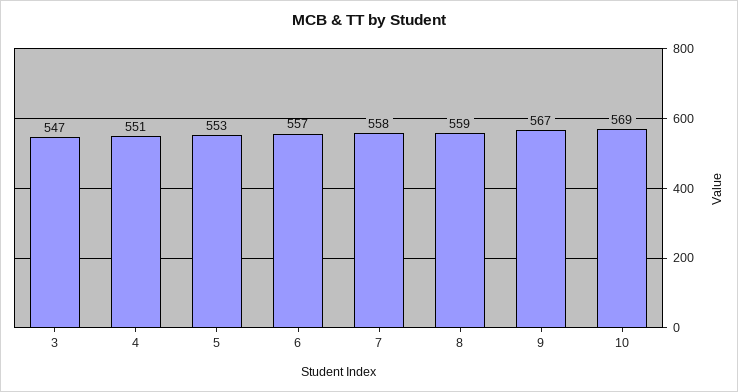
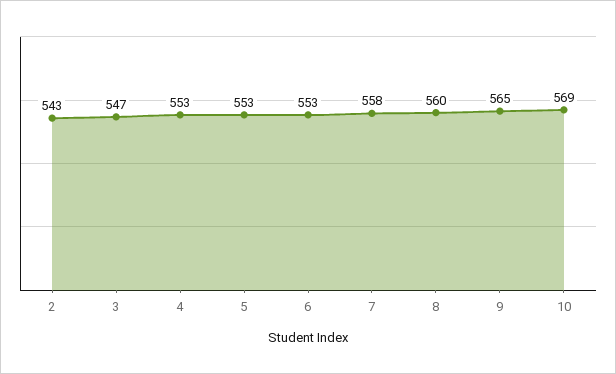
  {
    "3": 547,
-   "4": 551,
+   "4": 553,
    "5": 553,
-   "6": 557,
+   "6": 553,
    "7": 558,
-   "8": 559,
+   "8": 560,
-   "9": 567,
+   "9": 565,
-   "10": 569
+   "10": 569,
+   "2": 543
  }

